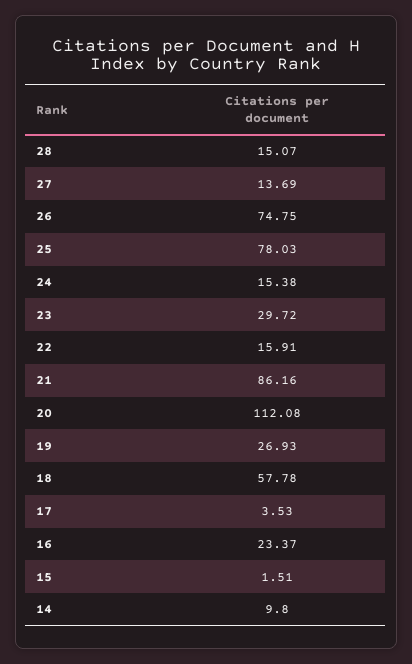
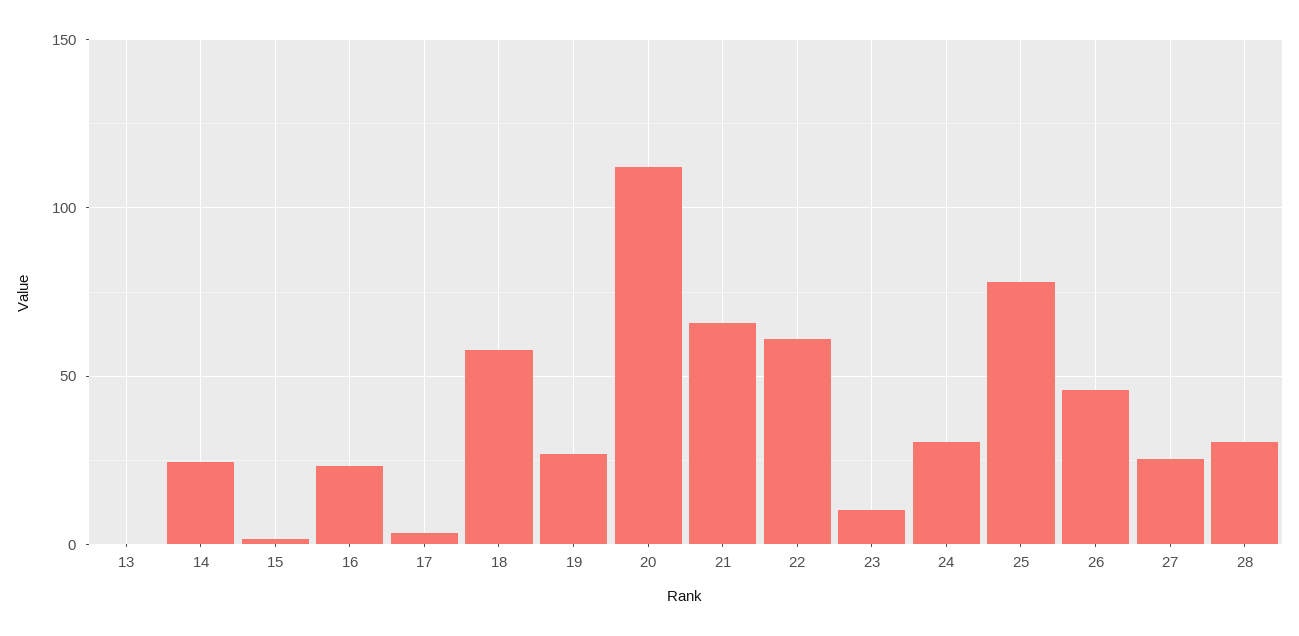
  {
-   "28": 15.07,
+   "28": 30,
-   "27": 13.69,
+   "27": 25,
-   "26": 74.75,
+   "26": 45,
    "25": 78.03,
-   "24": 15.38,
+   "24": 30,
-   "23": 29.72,
+   "23": 10,
-   "22": 15.91,
+   "22": 60,
-   "21": 86.16,
+   "21": 65,
    "20": 112.08,
    "19": 26.93,
    "18": 57.78,
    "17": 3.53,
    "16": 23.37,
    "15": 1.51,
-   "14": 9.8
+   "14": 25,
+   "13": 0
  }

